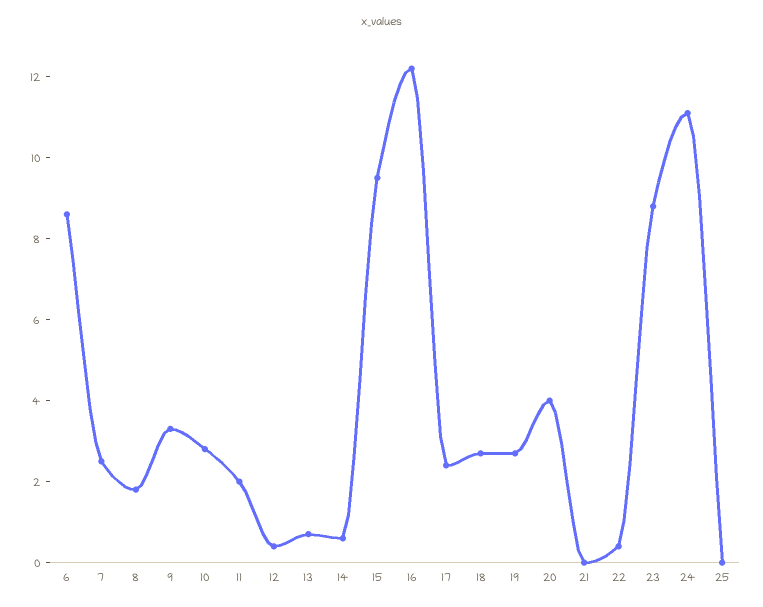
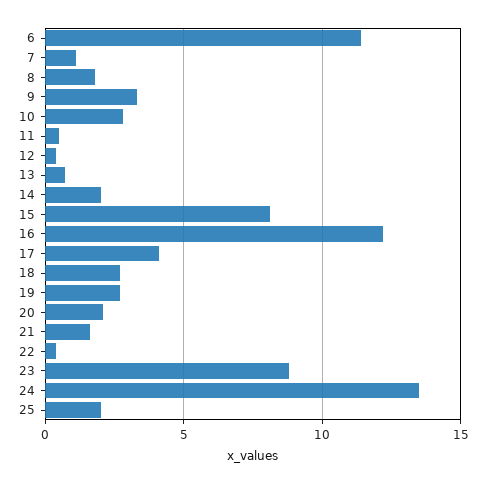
  {
-   "6": 8.5,
+   "6": 11.5,
-   "7": 2.5,
+   "7": 1,
    "8": 2,
    "9": 3.5,
    "10": 3,
-   "11": 2,
+   "11": 0.5,
    "12": 0.5,
    "13": 0.5,
-   "14": 0.5,
+   "14": 2,
-   "15": 9.5,
+   "15": 8,
    "16": 12,
-   "17": 2.5,
+   "17": 4,
    "18": 2.5,
    "19": 2.5,
-   "20": 4,
+   "20": 2,
-   "21": 0,
+   "21": 1.5,
    "22": 0.5,
    "23": 9,
-   "24": 11,
+   "24": 13.5,
-   "25": 0
+   "25": 2
  }

